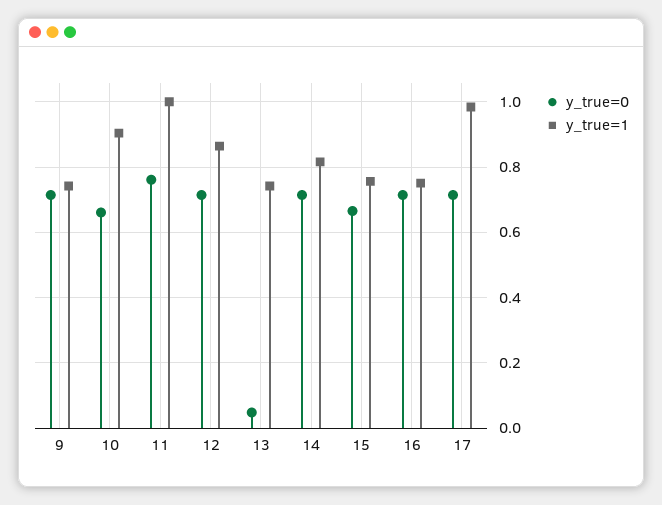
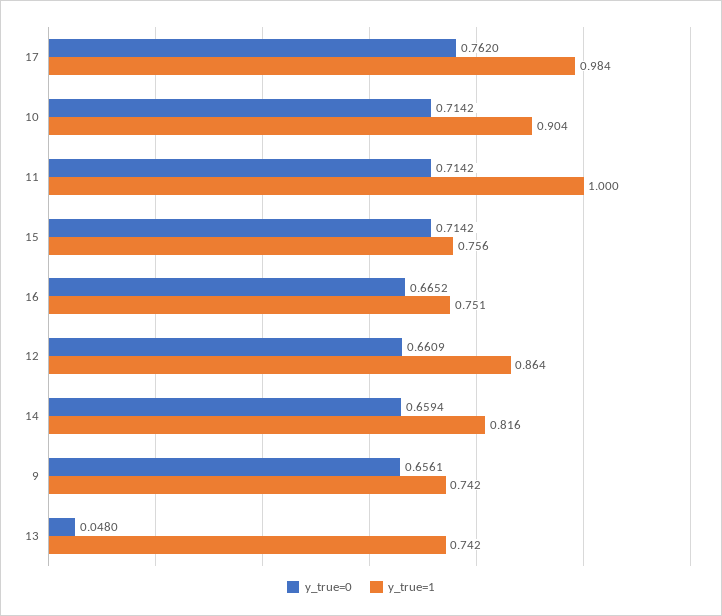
  {
    "y_true=0": {
-     "9": 0.72,
+     "9": 0.6561,
-     "10": 0.66,
+     "10": 0.7142,
-     "11": 0.76,
+     "11": 0.7142,
-     "12": 0.72,
+     "12": 0.6609,
      "13": 0.048,
-     "14": 0.72,
+     "14": 0.6594,
-     "15": 0.66,
+     "15": 0.7142,
-     "16": 0.72,
+     "16": 0.6652,
-     "17": 0.72
+     "17": 0.762
    },
    "y_true=1": {
      "9": 0.742,
      "10": 0.904,
      "11": 1,
      "12": 0.864,
      "13": 0.742,
      "14": 0.816,
      "15": 0.756,
      "16": 0.751,
      "17": 0.984
    }
  }

